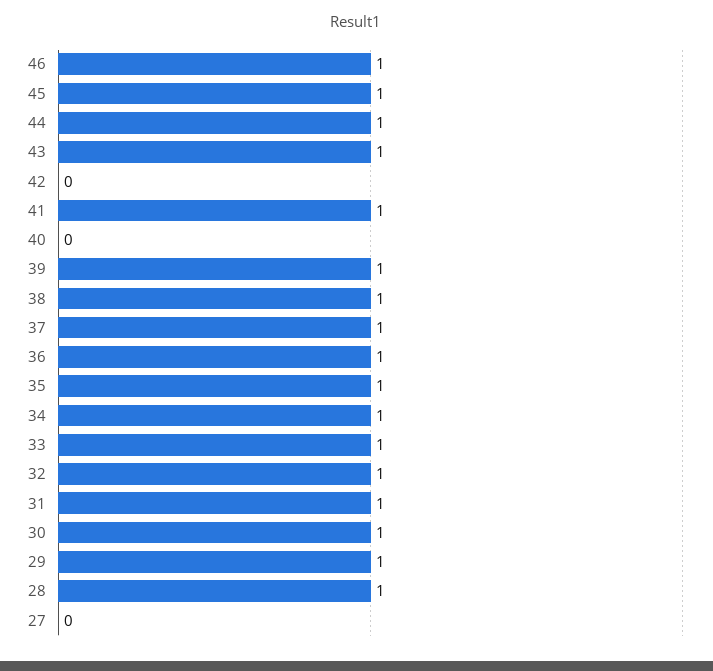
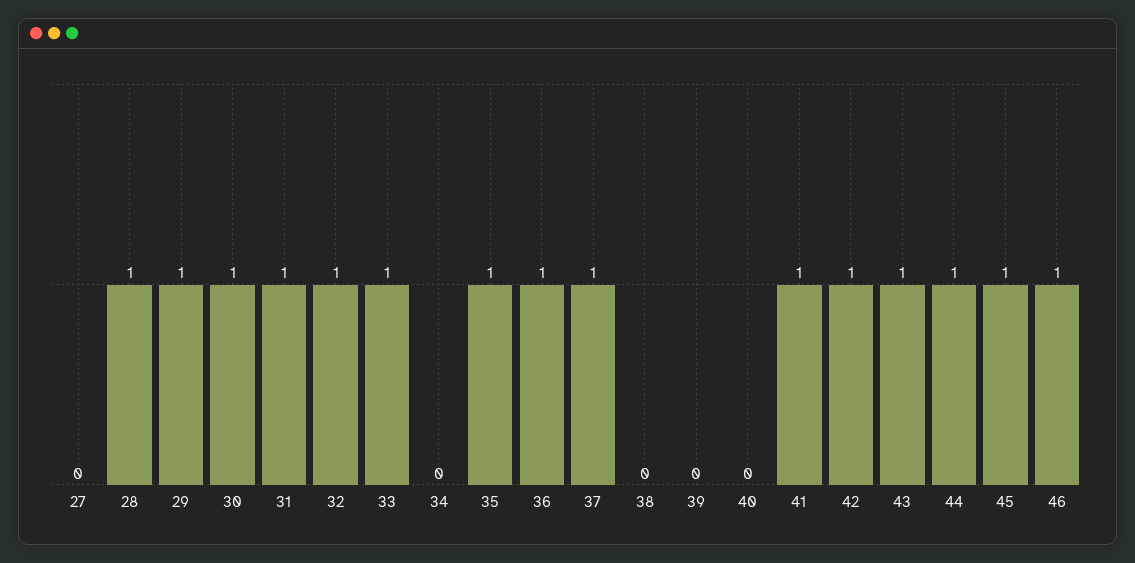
  {
    "46": 1,
    "45": 1,
    "44": 1,
    "43": 1,
-   "42": 0,
+   "42": 1,
    "41": 1,
    "40": 0,
-   "39": 1,
+   "39": 0,
-   "38": 1,
+   "38": 0,
    "37": 1,
    "36": 1,
    "35": 1,
-   "34": 1,
+   "34": 0,
    "33": 1,
    "32": 1,
    "31": 1,
    "30": 1,
    "29": 1,
    "28": 1,
    "27": 0
  }

